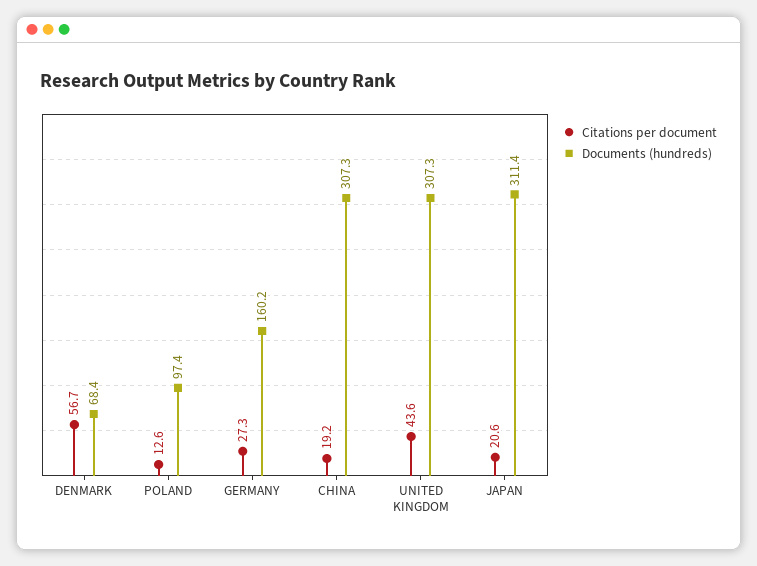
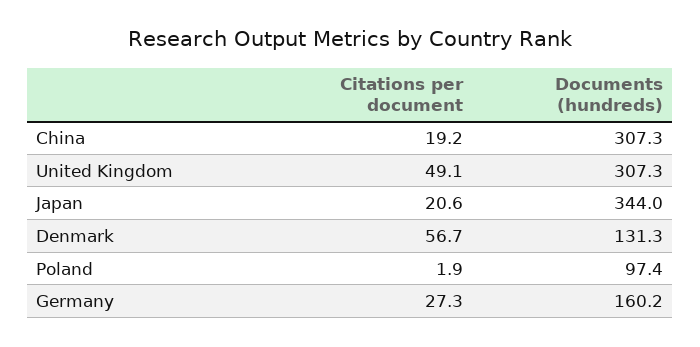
  {
    "Citations per document": {
      "DENMARK": 56.7,
-     "POLAND": 12.6,
+     "POLAND": 1.9,
      "GERMANY": 27.3,
      "CHINA": 19.2,
-     "UNITED KINGDOM": 43.6,
+     "UNITED KINGDOM": 49.1,
      "JAPAN": 20.6
    },
    "Documents (hundreds)": {
-     "DENMARK": 68.4,
+     "DENMARK": 131.3,
      "POLAND": 97.4,
      "GERMANY": 160.2,
      "CHINA": 307.3,
      "UNITED KINGDOM": 307.3,
-     "JAPAN": 311.4
+     "JAPAN": 344
    }
  }

